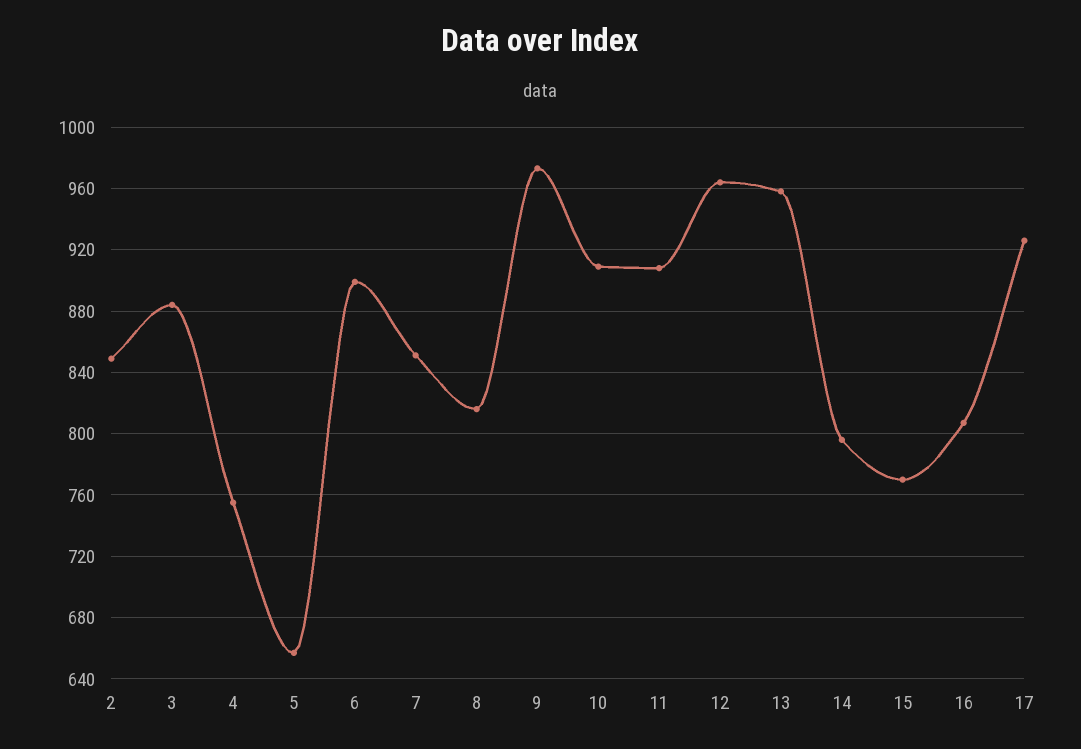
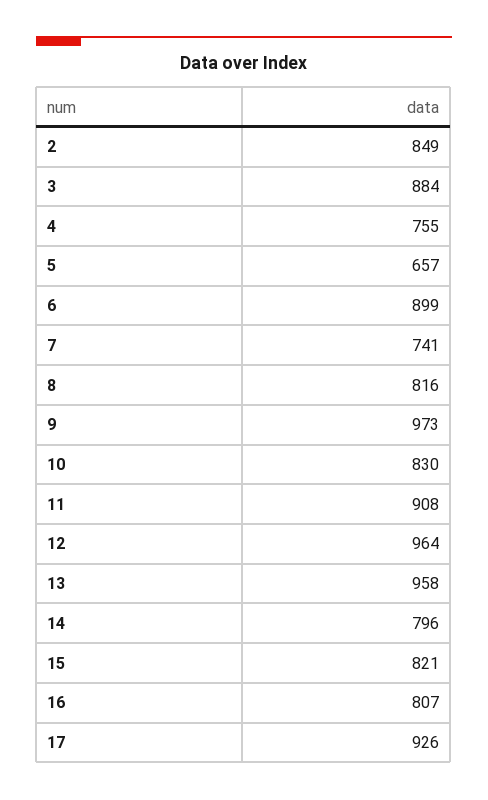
  {
    "2": 849,
    "3": 884,
    "4": 755,
    "5": 657,
    "6": 899,
-   "7": 850,
+   "7": 741,
    "8": 816,
    "9": 973,
-   "10": 910,
+   "10": 830,
    "11": 908,
    "12": 964,
    "13": 958,
    "14": 796,
-   "15": 770,
+   "15": 821,
    "16": 807,
    "17": 926
  }

